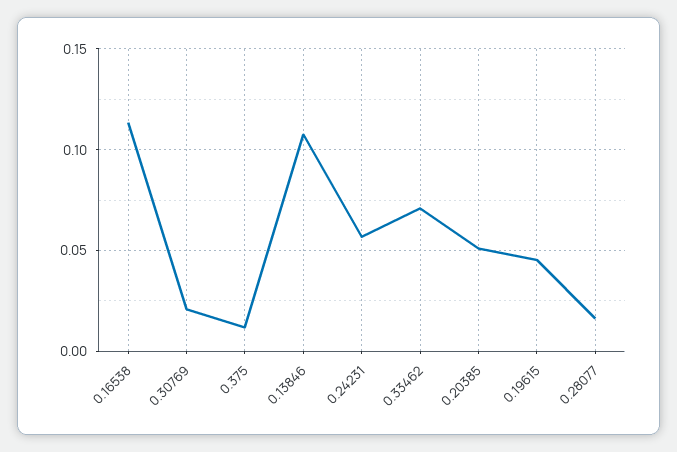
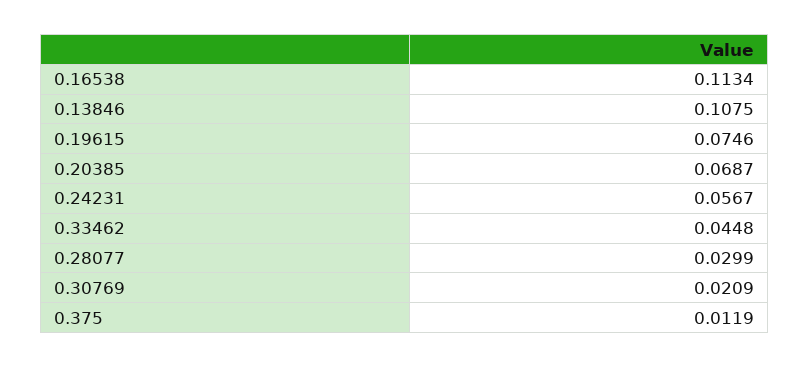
  {
    "0.16538": 0.1134,
    "0.30769": 0.0209,
    "0.375": 0.0119,
    "0.13846": 0.1075,
    "0.24231": 0.0567,
-   "0.33462": 0.07,
+   "0.33462": 0.0448,
-   "0.20385": 0.05,
+   "0.20385": 0.0687,
-   "0.19615": 0.045,
+   "0.19615": 0.0746,
-   "0.28077": 0.015
+   "0.28077": 0.0299
  }

